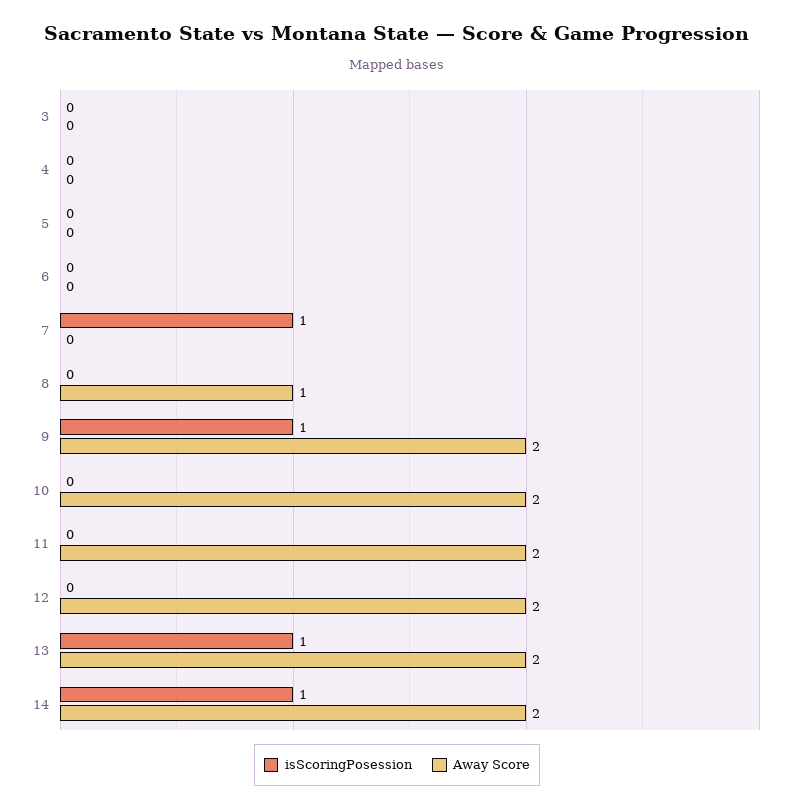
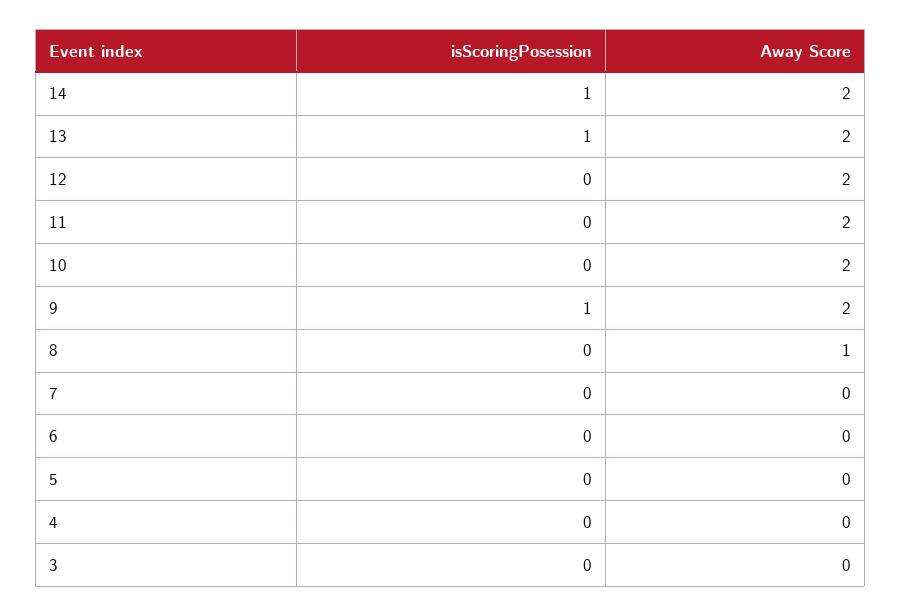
  {
    "isScoringPosession": {
      "3": 0,
      "4": 0,
      "5": 0,
      "6": 0,
-     "7": 1,
+     "7": 0,
      "8": 0,
      "9": 1,
      "10": 0,
      "11": 0,
      "12": 0,
      "13": 1,
      "14": 1
    },
    "Away Score": {
      "3": 0,
      "4": 0,
      "5": 0,
      "6": 0,
      "7": 0,
      "8": 1,
      "9": 2,
      "10": 2,
      "11": 2,
      "12": 2,
      "13": 2,
      "14": 2
    }
  }

